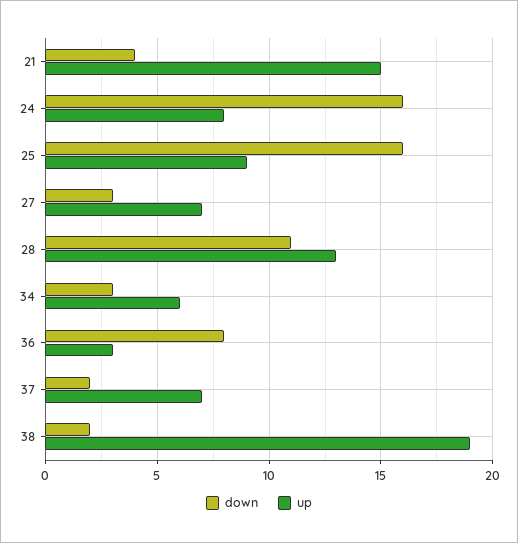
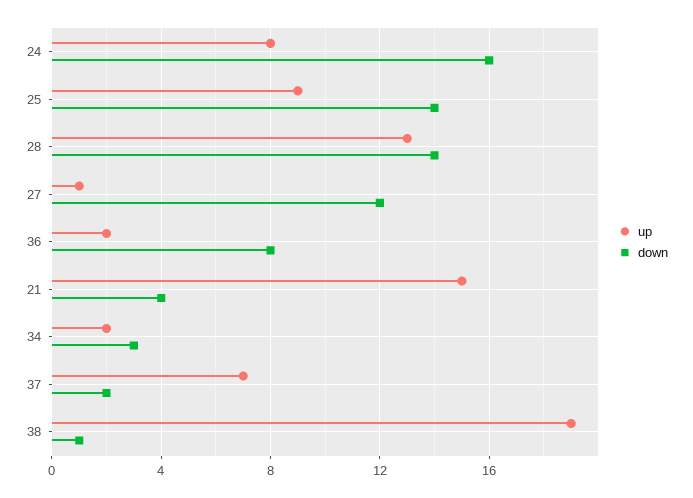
  {
    "down": {
      "21": 4,
      "24": 16,
-     "25": 16,
+     "25": 14,
-     "27": 3,
+     "27": 12,
-     "28": 11,
+     "28": 14,
      "34": 3,
      "36": 8,
      "37": 2,
-     "38": 2
+     "38": 1
    },
    "up": {
      "21": 15,
      "24": 8,
      "25": 9,
-     "27": 7,
+     "27": 1,
      "28": 13,
-     "34": 6,
+     "34": 2,
-     "36": 3,
+     "36": 2,
      "37": 7,
      "38": 19
    }
  }

